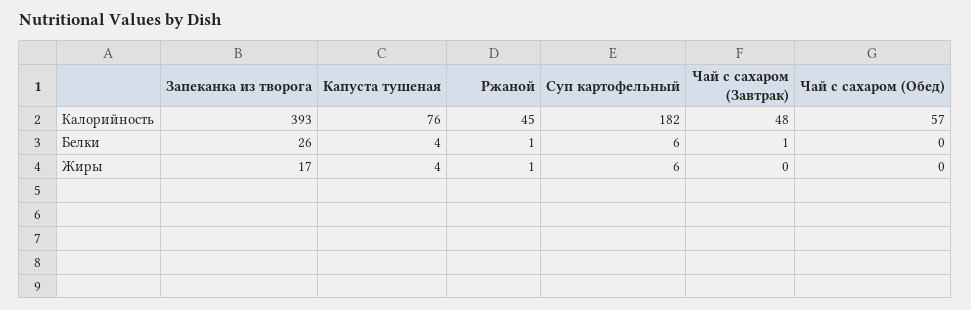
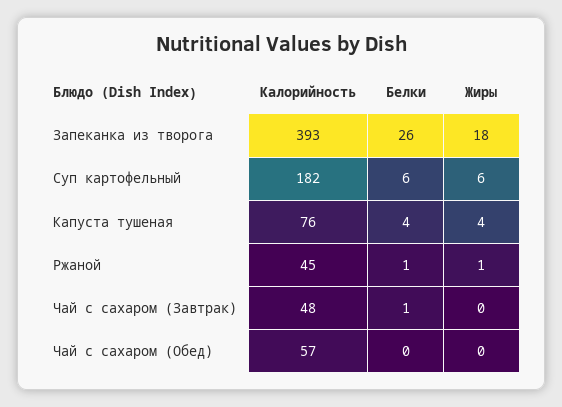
  {
    "Запеканка из творога": {
      "Калорийность": 393,
      "Белки": 26,
-     "Жиры": 17
+     "Жиры": 18
    },
    "Капуста тушеная": {
      "Калорийность": 76,
      "Белки": 4,
      "Жиры": 4
    },
    "Ржаной": {
      "Калорийность": 45,
      "Белки": 1,
      "Жиры": 1
    },
    "Суп картофельный": {
      "Калорийность": 182,
      "Белки": 6,
      "Жиры": 6
    },
    "Чай с сахаром (Завтрак)": {
      "Калорийность": 48,
      "Белки": 1,
      "Жиры": 0
    },
    "Чай с сахаром (Обед)": {
      "Калорийность": 57,
      "Белки": 0,
      "Жиры": 0
    }
  }

